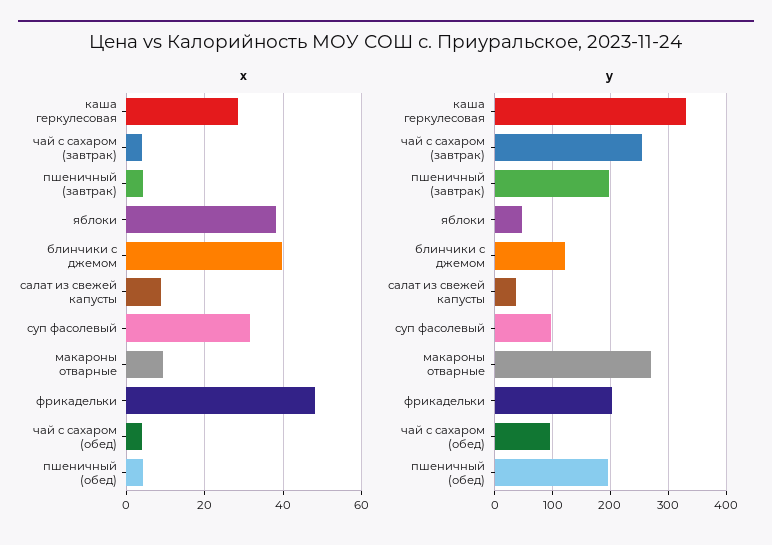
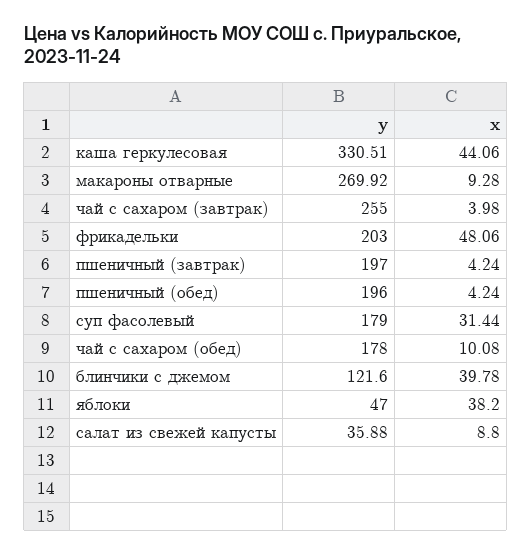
  {
    "x": {
-     "каша геркулесовая": 28,
+     "каша геркулесовая": 44.06,
      "чай с сахаром (завтрак)": 3.98,
      "пшеничный (завтрак)": 4.24,
      "яблоки": 38.2,
      "блинчики с джемом": 39.78,
      "салат из свежей капусты": 8.8,
      "суп фасолевый": 31.44,
      "макароны отварные": 9.28,
      "фрикадельки": 48.06,
-     "чай с сахаром (обед)": 4,
+     "чай с сахаром (обед)": 10.08,
      "пшеничный (обед)": 4.24
    },
    "y": {
      "каша геркулесовая": 330.51,
      "чай с сахаром (завтрак)": 255,
      "пшеничный (завтрак)": 197,
      "яблоки": 47,
      "блинчики с джемом": 121.6,
      "салат из свежей капусты": 35.88,
-     "суп фасолевый": 100,
+     "суп фасолевый": 179,
      "макароны отварные": 269.92,
      "фрикадельки": 203,
-     "чай с сахаром (обед)": 100,
+     "чай с сахаром (обед)": 178,
      "пшеничный (обед)": 196
    }
  }

